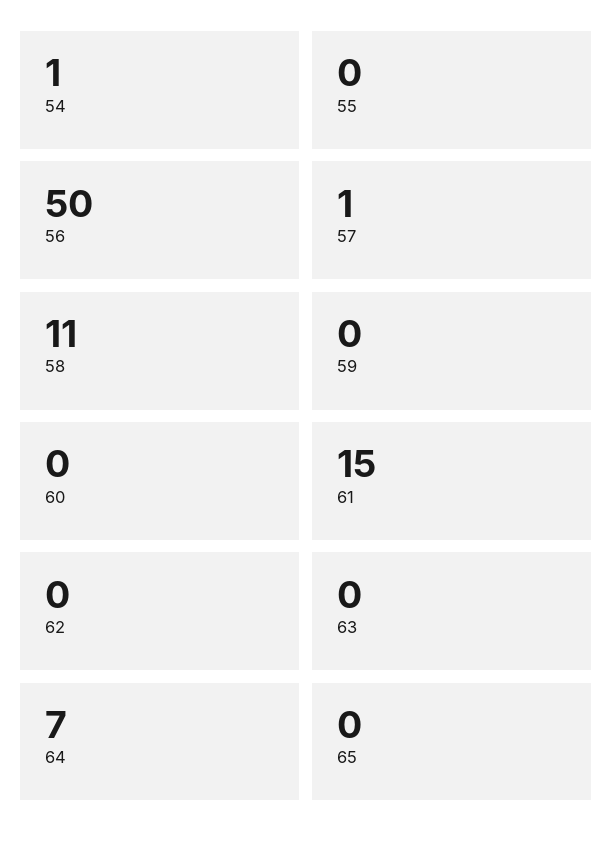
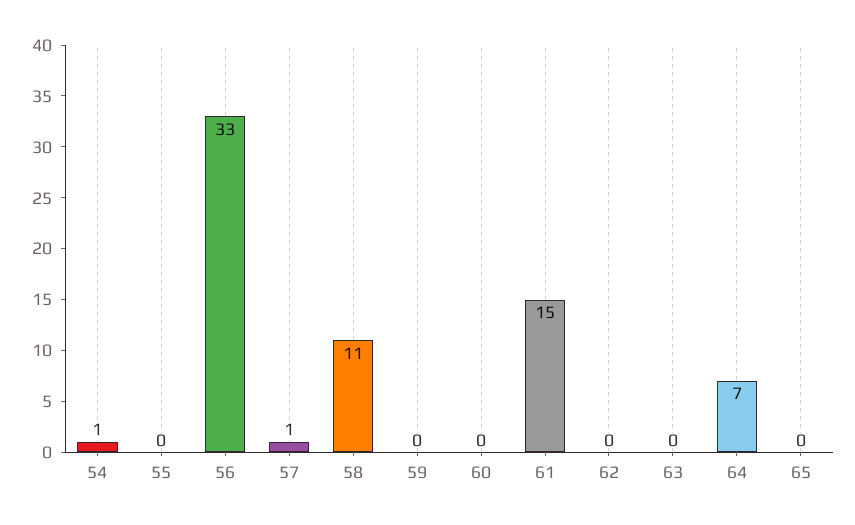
  {
    "54": 1,
    "55": 0,
-   "56": 50,
+   "56": 33,
    "57": 1,
    "58": 11,
    "59": 0,
    "60": 0,
    "61": 15,
    "62": 0,
    "63": 0,
    "64": 7,
    "65": 0
  }

